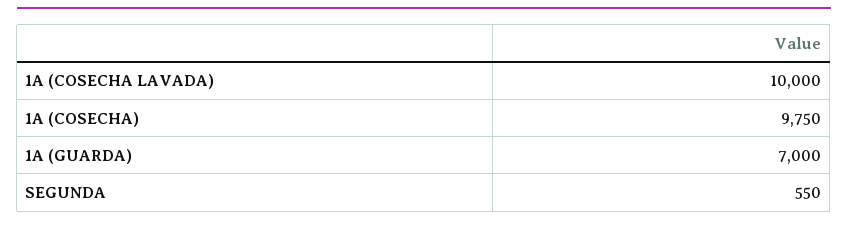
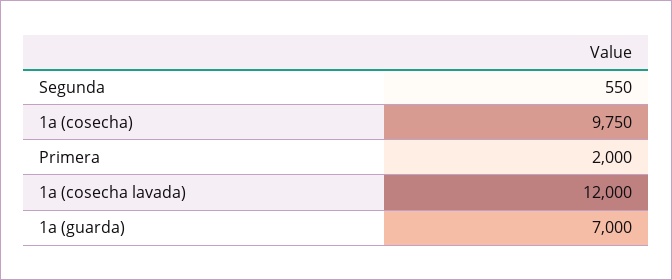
  {
-   "1A (COSECHA LAVADA)": 10000,
+   "1A (COSECHA LAVADA)": 12000,
    "1A (COSECHA)": 9750,
    "1A (GUARDA)": 7000,
-   "SEGUNDA": 550
+   "SEGUNDA": 550,
+   "Primera": 2000
  }

